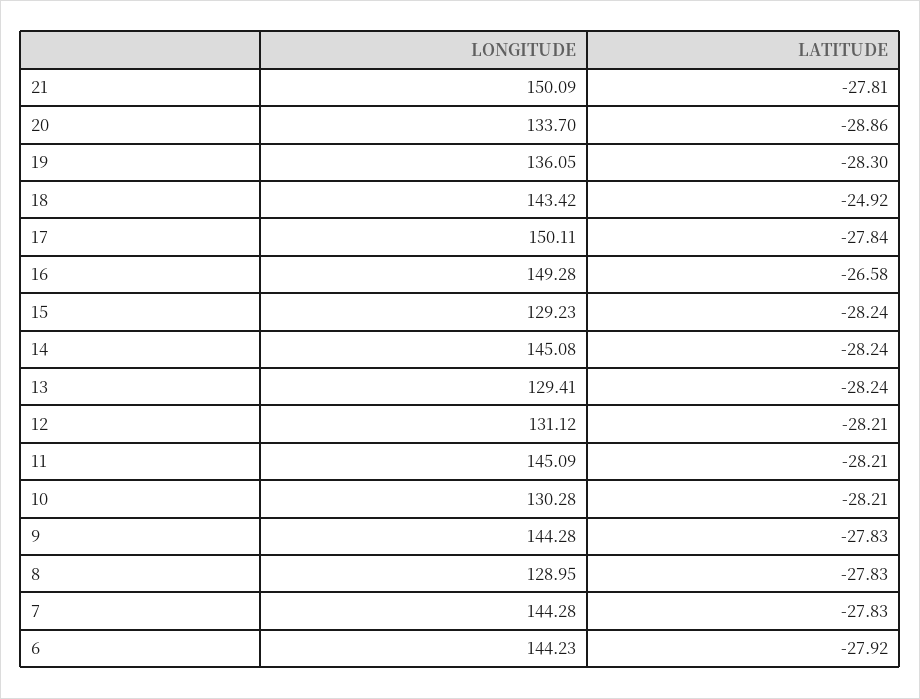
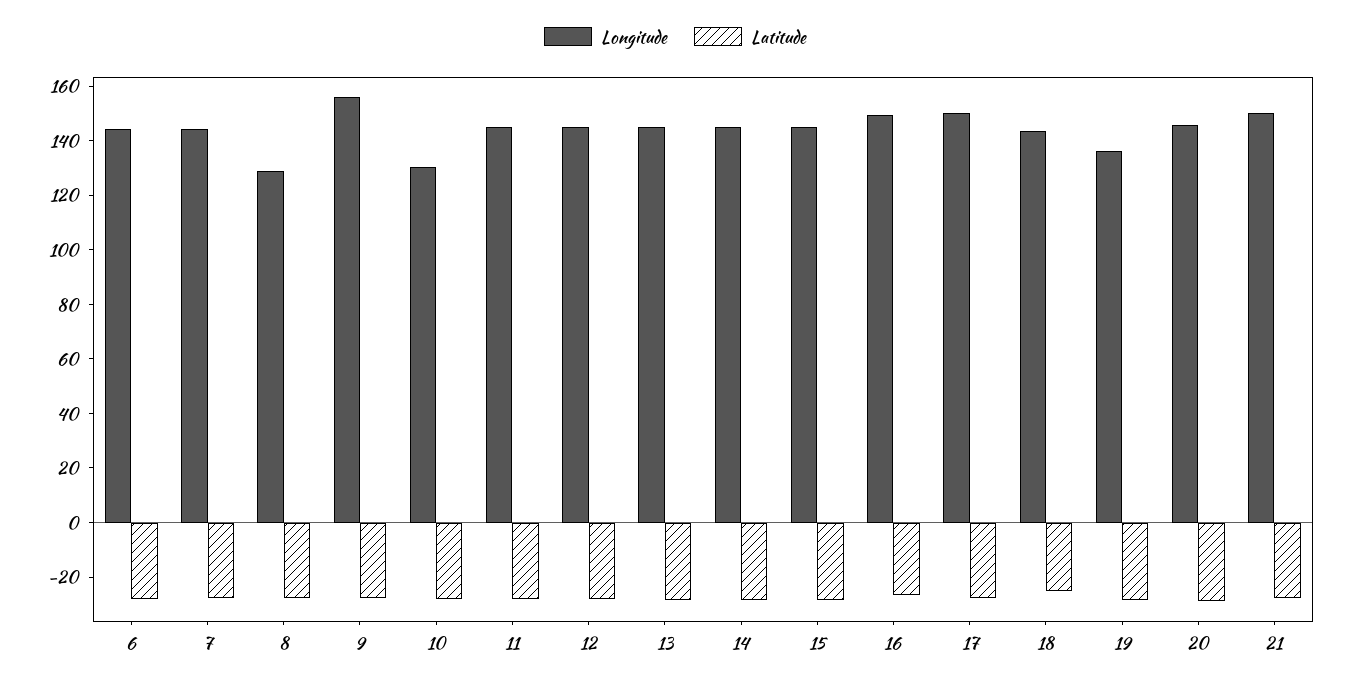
  {
    "LONGITUDE": {
      "21": 150.09,
-     "20": 133.7,
+     "20": 145,
      "19": 136.05,
      "18": 143.42,
      "17": 150.11,
      "16": 149.28,
-     "15": 129.23,
+     "15": 145,
      "14": 145.08,
-     "13": 129.41,
+     "13": 145,
-     "12": 131.12,
+     "12": 145,
      "11": 145.09,
      "10": 130.28,
-     "9": 144.28,
+     "9": 155,
      "8": 128.95,
      "7": 144.28,
      "6": 144.23
    },
    "LATITUDE": {
      "21": -27.81,
      "20": -28.86,
      "19": -28.3,
      "18": -24.92,
      "17": -27.84,
      "16": -26.58,
      "15": -28.24,
      "14": -28.24,
      "13": -28.24,
      "12": -28.21,
      "11": -28.21,
      "10": -28.21,
      "9": -27.83,
      "8": -27.83,
      "7": -27.83,
      "6": -27.92
    }
  }

